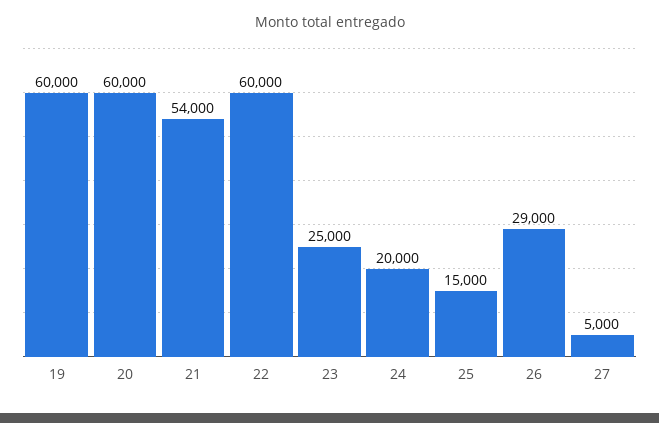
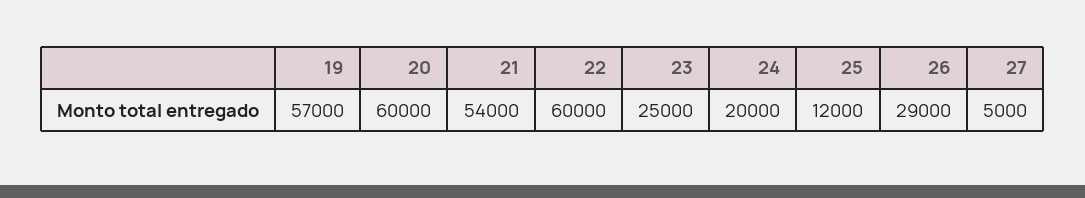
  {
-   "19": 60000,
+   "19": 57000,
    "20": 60000,
    "21": 54000,
    "22": 60000,
    "23": 25000,
    "24": 20000,
-   "25": 15000,
+   "25": 12000,
    "26": 29000,
    "27": 5000
  }

